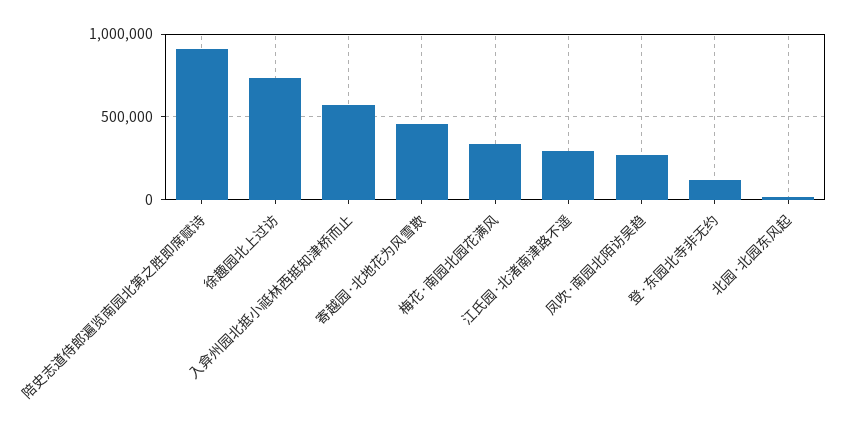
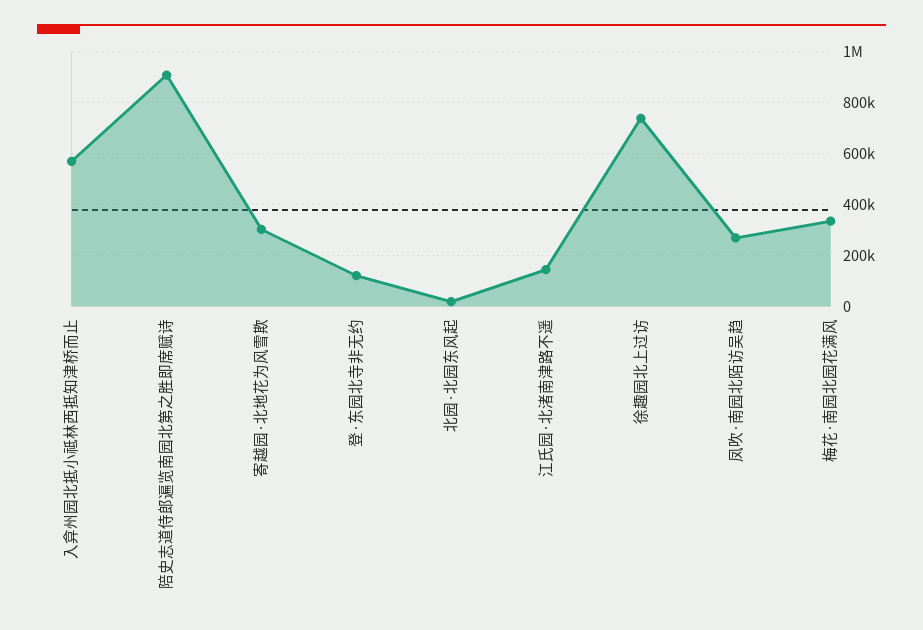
  {
    "陪史志道侍郎遍览南园北第之胜即席赋诗": 900000,
    "徐趣园北上过访": 750000,
    "入弇州园北抵小祗林西抵知津桥而止": 575000,
-   "寄越园·北地花为风雪欺": 450000,
+   "寄越园·北地花为风雪欺": 300000,
    "梅花·南园北园花满风": 325000,
-   "江氏园·北渚南津路不遥": 300000,
+   "江氏园·北渚南津路不遥": 150000,
    "凤吹·南园北陌访吴趋": 275000,
    "登·东园北寺非无约": 125000,
    "北园·北园东风起": 25000
  }

